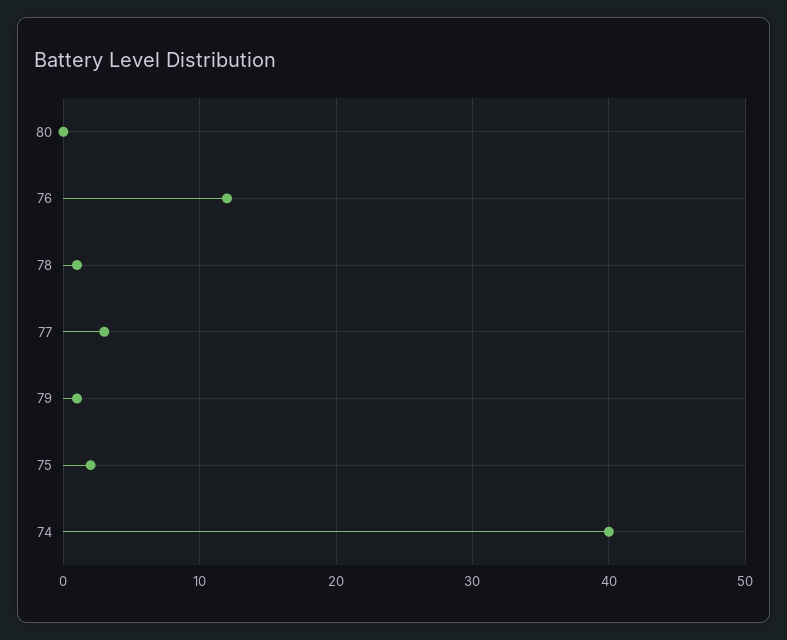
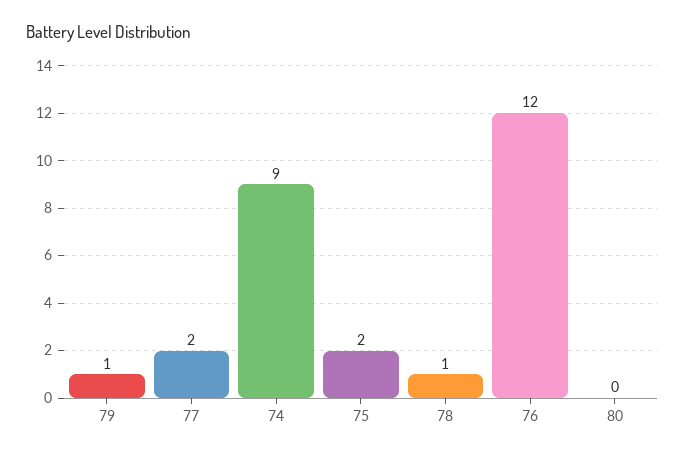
  {
    "80": 0,
    "76": 12,
    "78": 1,
-   "77": 3,
+   "77": 2,
    "79": 1,
    "75": 2,
-   "74": 40
+   "74": 9
  }

